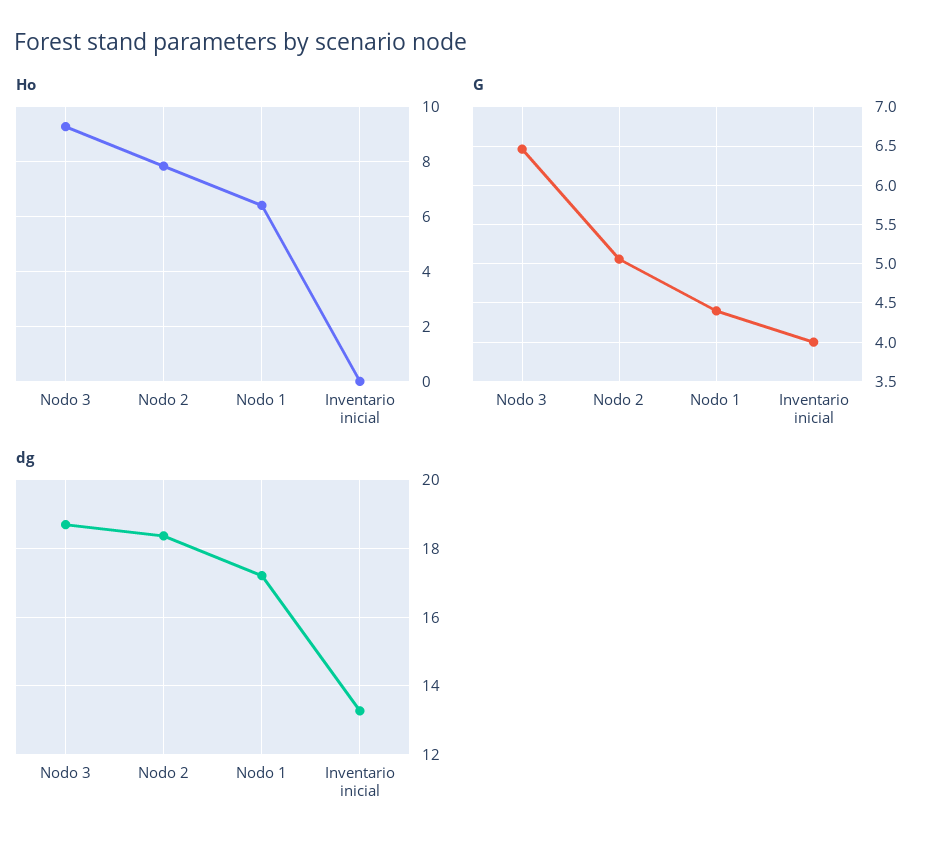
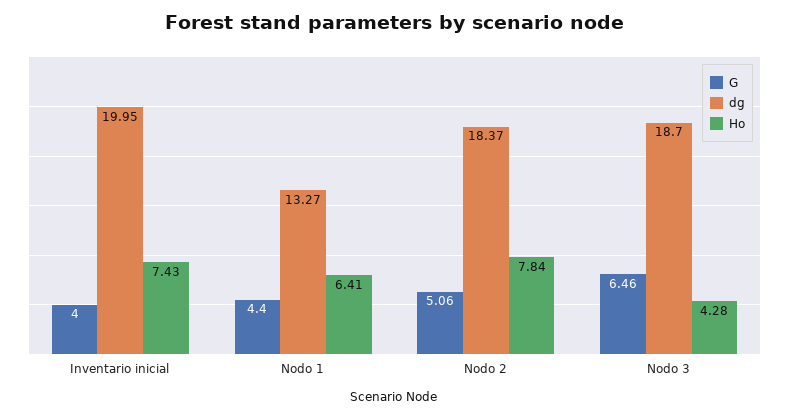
  {
    "Ho": {
-     "Nodo 3": 9.25,
+     "Nodo 3": 4.28,
      "Nodo 2": 7.84,
      "Nodo 1": 6.41,
-     "Inventario inicial": 0
+     "Inventario inicial": 7.43
    },
    "G": {
      "Nodo 3": 6.46,
      "Nodo 2": 5.06,
      "Nodo 1": 4.4,
      "Inventario inicial": 4
    },
    "dg": {
      "Nodo 3": 18.7,
      "Nodo 2": 18.37,
-     "Nodo 1": 17.2,
+     "Nodo 1": 13.27,
-     "Inventario inicial": 13.2
+     "Inventario inicial": 19.95
    }
  }

